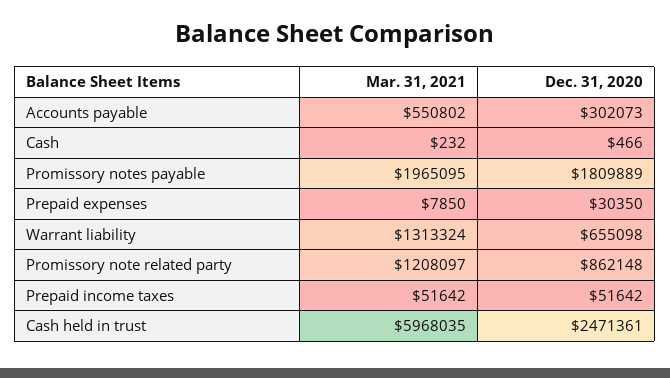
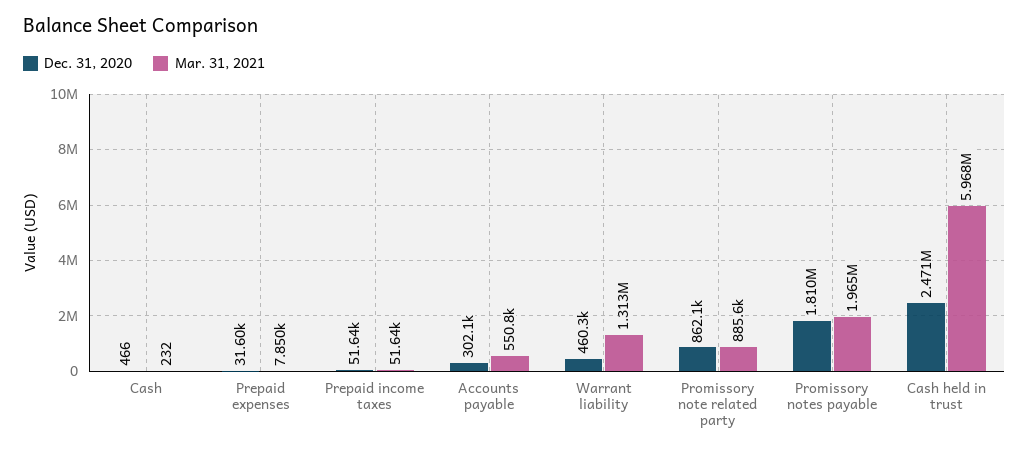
  {
    "Mar. 31, 2021": {
      "Accounts payable": 550802,
      "Cash": 232,
      "Promissory notes payable": 1965095,
      "Prepaid expenses": 7850,
      "Warrant liability": 1313324,
-     "Promissory note related party": 1208097,
+     "Promissory note related party": 885600,
      "Prepaid income taxes": 51642,
      "Cash held in trust": 5968035
    },
    "Dec. 31, 2020": {
      "Accounts payable": 302073,
      "Cash": 466,
      "Promissory notes payable": 1809889,
-     "Prepaid expenses": 30350,
+     "Prepaid expenses": 31600,
-     "Warrant liability": 655098,
+     "Warrant liability": 460300,
      "Promissory note related party": 862148,
      "Prepaid income taxes": 51642,
      "Cash held in trust": 2471361
    }
  }

